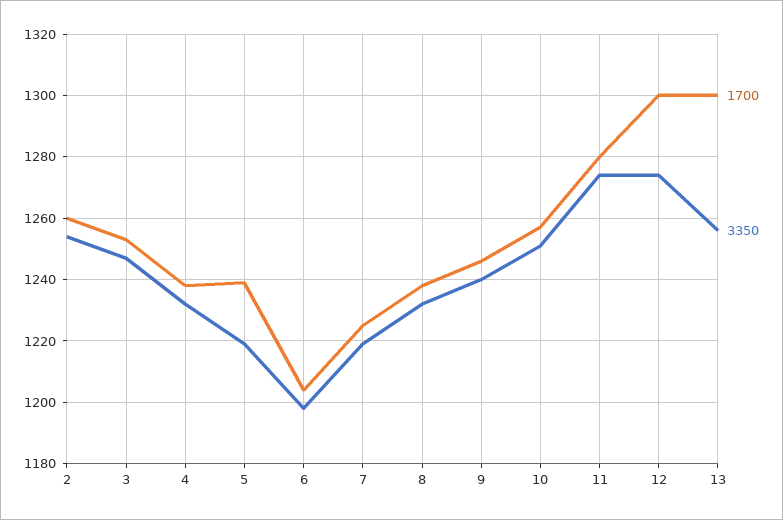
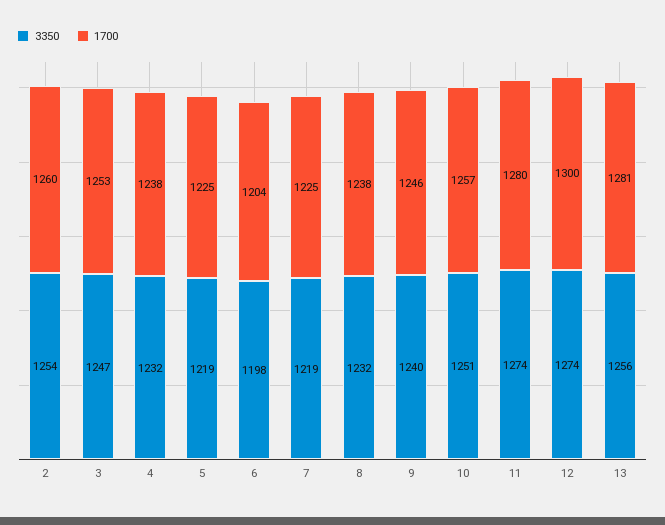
  {
    "1700": {
      "2": 1260,
      "3": 1253,
      "4": 1238,
-     "5": 1240,
+     "5": 1225,
      "6": 1204,
      "7": 1225,
      "8": 1238,
      "9": 1246,
      "10": 1257,
      "11": 1280,
      "12": 1300,
-     "13": 1300
+     "13": 1281
    },
    "3350": {
      "2": 1254,
      "3": 1247,
      "4": 1232,
      "5": 1219,
      "6": 1198,
      "7": 1219,
      "8": 1232,
      "9": 1240,
      "10": 1251,
      "11": 1274,
      "12": 1274,
      "13": 1256
    }
  }

